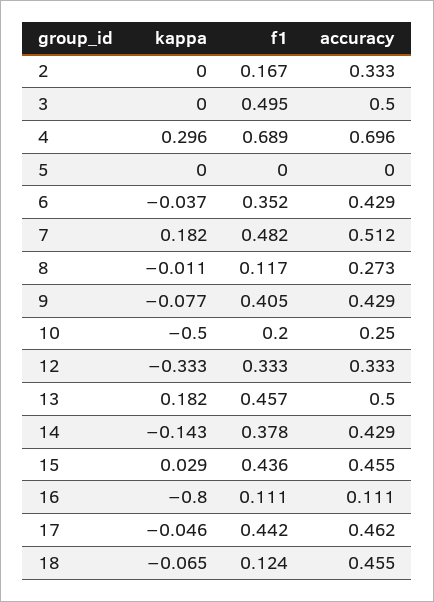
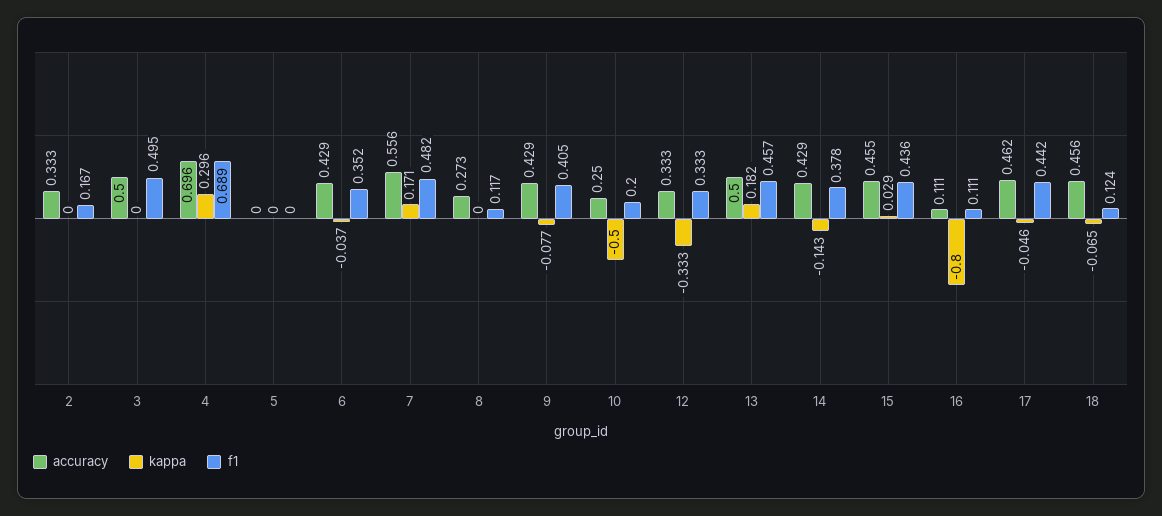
  {
    "kappa": {
      "2": 0,
      "3": 0,
      "4": 0.296,
      "5": 0,
      "6": -0.037,
-     "7": 0.182,
+     "7": 0.171,
-     "8": -0.011,
+     "8": 0,
      "9": -0.077,
      "10": -0.5,
      "12": -0.333,
      "13": 0.182,
      "14": -0.143,
      "15": 0.029,
      "16": -0.8,
      "17": -0.046,
      "18": -0.065
    },
    "f1": {
      "2": 0.167,
      "3": 0.495,
      "4": 0.689,
      "5": 0,
      "6": 0.352,
      "7": 0.482,
      "8": 0.117,
      "9": 0.405,
      "10": 0.2,
      "12": 0.333,
      "13": 0.457,
      "14": 0.378,
      "15": 0.436,
      "16": 0.111,
      "17": 0.442,
      "18": 0.124
    },
    "accuracy": {
      "2": 0.333,
      "3": 0.5,
      "4": 0.696,
      "5": 0,
      "6": 0.429,
-     "7": 0.512,
+     "7": 0.556,
      "8": 0.273,
      "9": 0.429,
      "10": 0.25,
      "12": 0.333,
      "13": 0.5,
      "14": 0.429,
      "15": 0.455,
      "16": 0.111,
      "17": 0.462,
-     "18": 0.455
+     "18": 0.456
    }
  }

